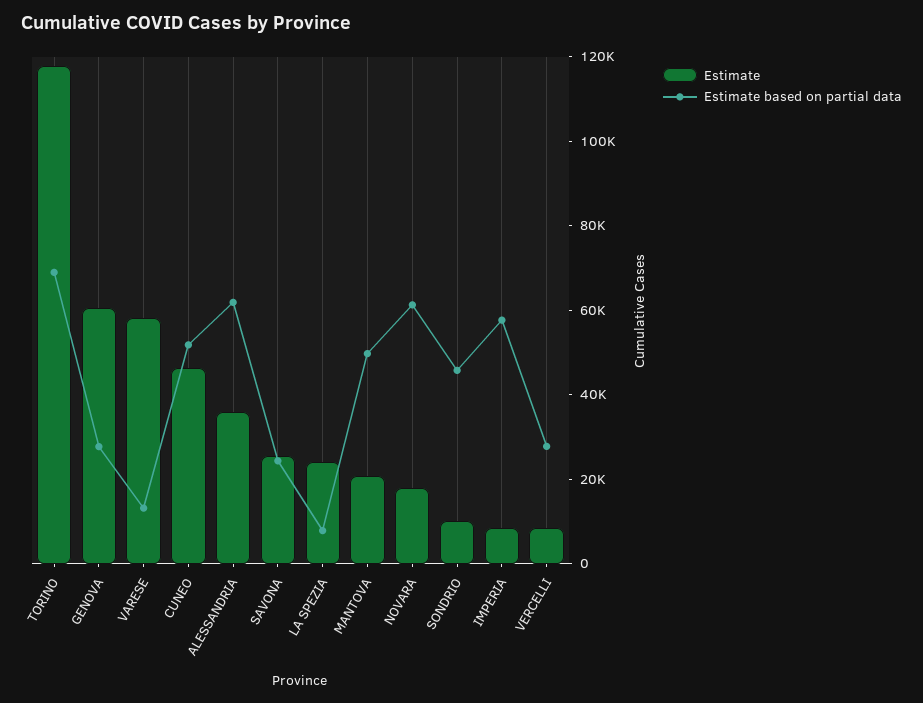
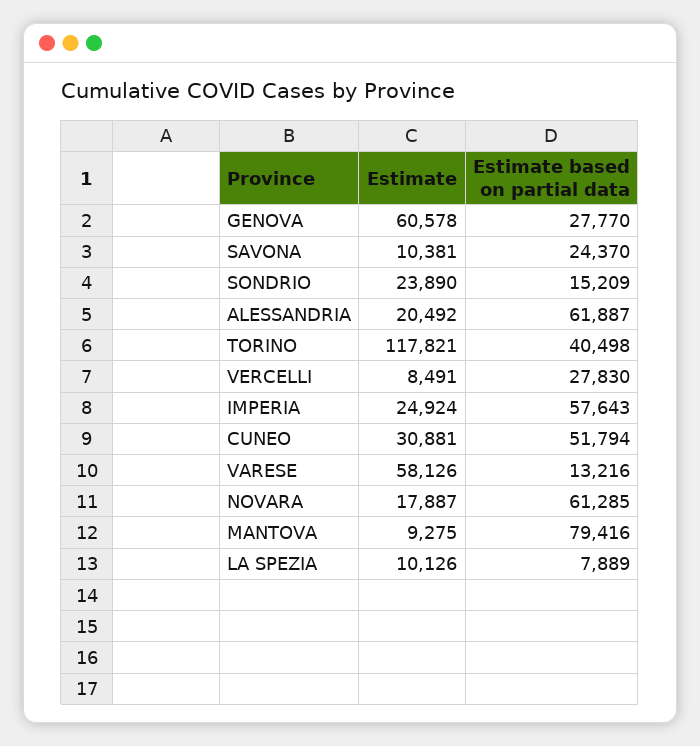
  {
    "Estimate": {
      "TORINO": 117821,
      "GENOVA": 60578,
      "VARESE": 58126,
-     "CUNEO": 45000,
+     "CUNEO": 30881,
-     "ALESSANDRIA": 35000,
+     "ALESSANDRIA": 20492,
-     "SAVONA": 25000,
+     "SAVONA": 10381,
-     "LA SPEZIA": 25000,
+     "LA SPEZIA": 10126,
-     "MANTOVA": 20000,
+     "MANTOVA": 9275,
      "NOVARA": 17887,
-     "SONDRIO": 10000,
+     "SONDRIO": 23890,
-     "IMPERIA": 10000,
+     "IMPERIA": 24924,
      "VERCELLI": 8491
    },
    "Estimate based on partial data": {
-     "TORINO": 70000,
+     "TORINO": 40498,
      "GENOVA": 27770,
      "VARESE": 13216,
      "CUNEO": 51794,
      "ALESSANDRIA": 61887,
      "SAVONA": 24370,
      "LA SPEZIA": 7889,
-     "MANTOVA": 50000,
+     "MANTOVA": 79416,
      "NOVARA": 61285,
-     "SONDRIO": 45000,
+     "SONDRIO": 15209,
      "IMPERIA": 57643,
      "VERCELLI": 27830
    }
  }

